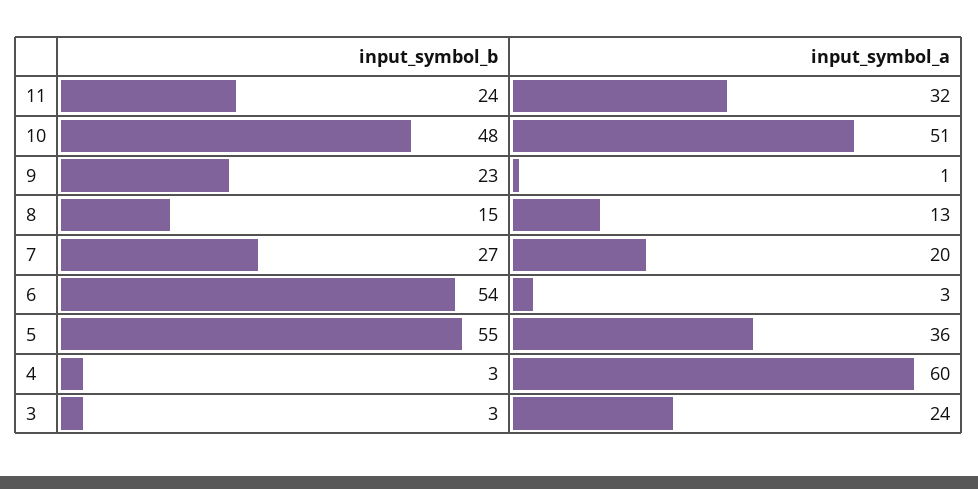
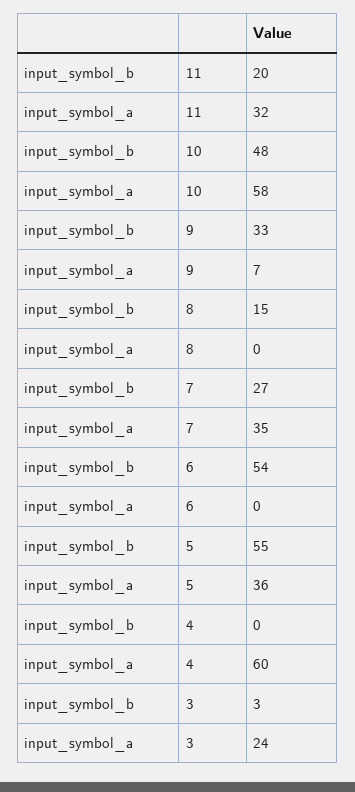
  {
    "input_symbol_b": {
-     "11": 24,
+     "11": 20,
      "10": 48,
-     "9": 23,
+     "9": 33,
      "8": 15,
      "7": 27,
      "6": 54,
      "5": 55,
-     "4": 3,
+     "4": 0,
      "3": 3
    },
    "input_symbol_a": {
      "11": 32,
-     "10": 51,
+     "10": 58,
-     "9": 1,
+     "9": 7,
-     "8": 13,
+     "8": 0,
-     "7": 20,
+     "7": 35,
-     "6": 3,
+     "6": 0,
      "5": 36,
      "4": 60,
      "3": 24
    }
  }

